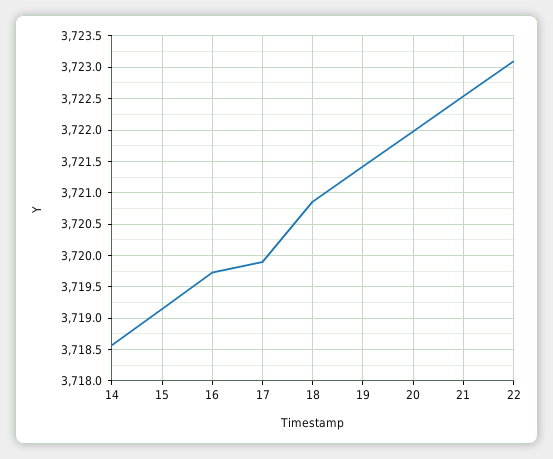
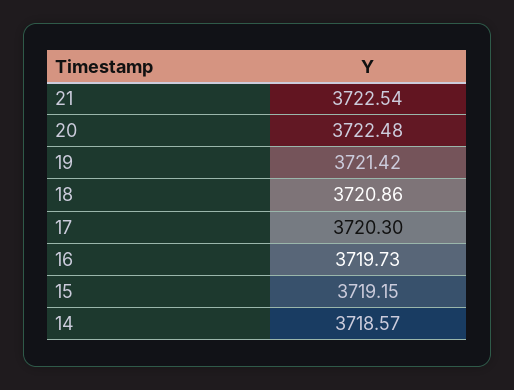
  {
    "14": 3718.57,
    "15": 3719.15,
    "16": 3719.73,
-   "17": 3719.9,
+   "17": 3720.3,
    "18": 3720.86,
    "19": 3721.42,
-   "20": 3722,
+   "20": 3722.48,
-   "21": 3722.54,
+   "21": 3722.54
-   "22": 3723.1
  }

